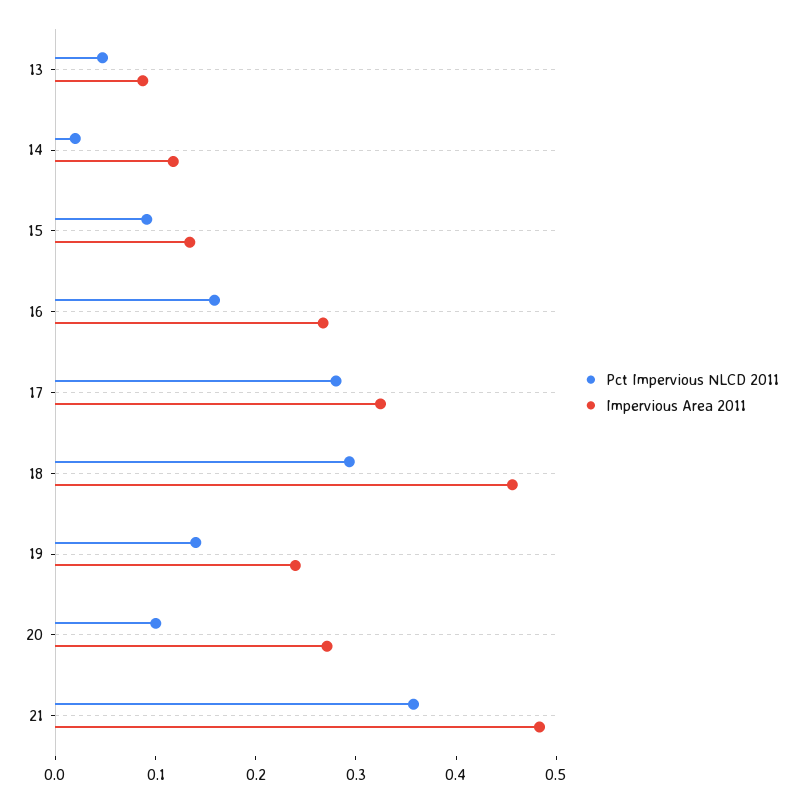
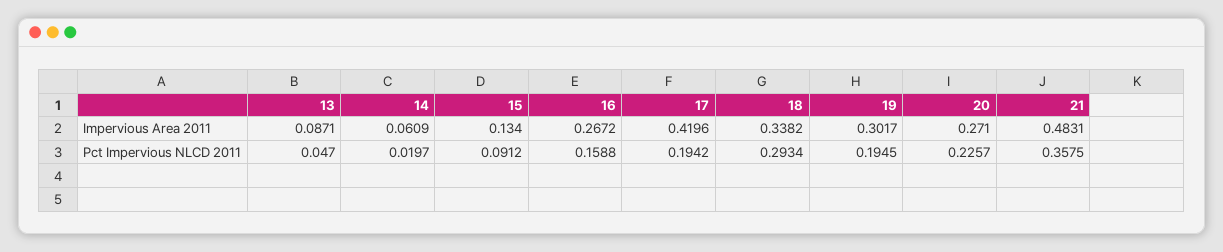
  {
    "Pct Impervious NLCD 2011": {
      "13": 0.047,
      "14": 0.0197,
      "15": 0.0912,
      "16": 0.1588,
-     "17": 0.28,
+     "17": 0.1942,
      "18": 0.2934,
-     "19": 0.14,
+     "19": 0.1945,
-     "20": 0.1,
+     "20": 0.2257,
      "21": 0.3575
    },
    "Impervious Area 2011": {
      "13": 0.0871,
-     "14": 0.12,
+     "14": 0.0609,
      "15": 0.134,
      "16": 0.2672,
-     "17": 0.32,
+     "17": 0.4196,
-     "18": 0.46,
+     "18": 0.3382,
-     "19": 0.24,
+     "19": 0.3017,
      "20": 0.271,
      "21": 0.4831
    }
  }

